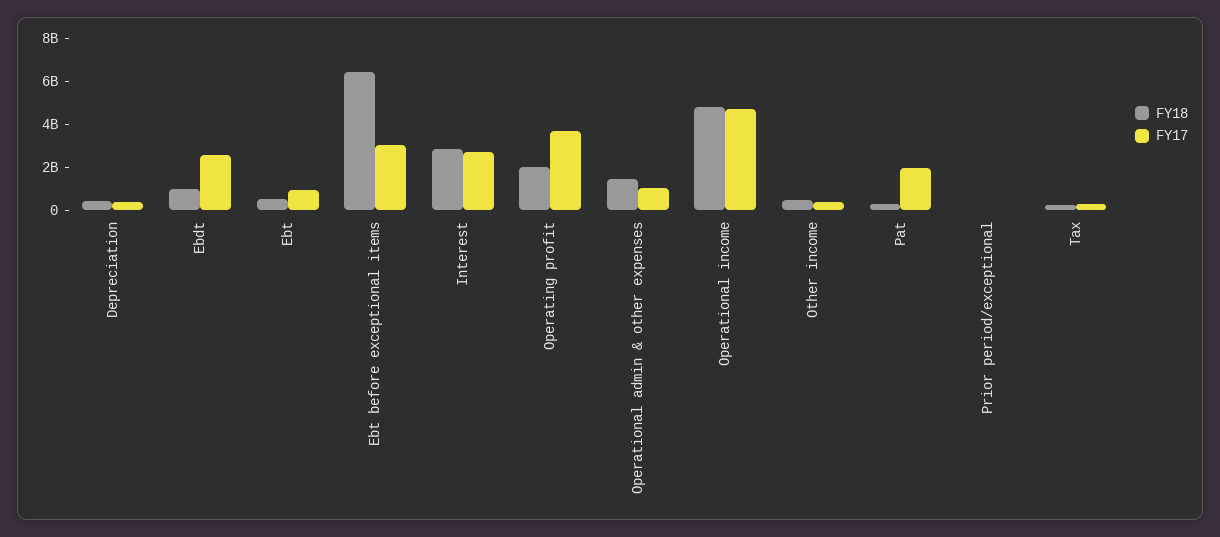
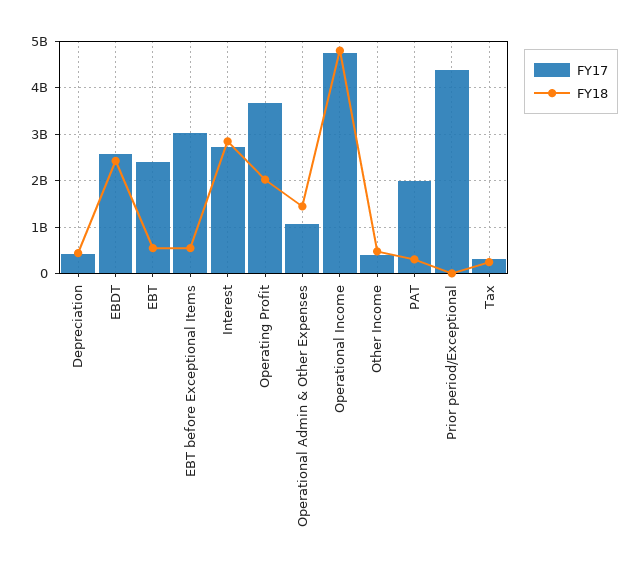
  {
    "FY18": {
      "Depreciation": 400000000,
-     "Ebdt": 1000000000,
+     "Ebdt": 2400000000,
      "Ebt": 600000000,
-     "Ebt before exceptional items": 6500000000,
+     "Ebt before exceptional items": 600000000,
      "Interest": 2800000000,
      "Operating profit": 2000000000,
      "Operational admin & other expenses": 1400000000,
      "Operational income": 4800000000,
      "Other income": 400000000,
      "Pat": 400000000,
      "Prior period/exceptional": 0,
      "Tax": 200000000
    },
    "FY17": {
      "Depreciation": 400000000,
      "Ebdt": 2600000000,
-     "Ebt": 1000000000,
+     "Ebt": 2400000000,
      "Ebt before exceptional items": 3000000000,
      "Interest": 2800000000,
      "Operating profit": 3600000000,
      "Operational admin & other expenses": 1000000000,
      "Operational income": 4800000000,
      "Other income": 400000000,
      "Pat": 2000000000,
-     "Prior period/exceptional": 0,
+     "Prior period/exceptional": 4400000000,
      "Tax": 400000000
    }
  }

